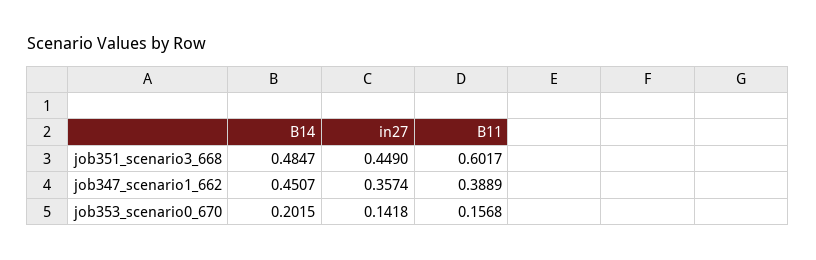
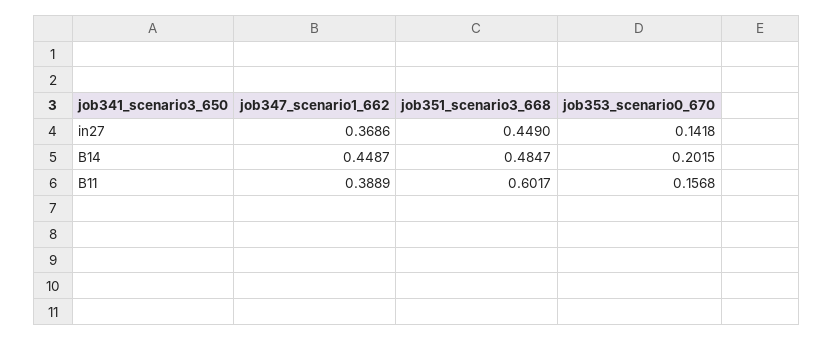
  {
    "B14": {
      "job351_scenario3_668": 0.4847,
-     "job347_scenario1_662": 0.4507,
+     "job347_scenario1_662": 0.4487,
      "job353_scenario0_670": 0.2015
    },
    "in27": {
      "job351_scenario3_668": 0.449,
-     "job347_scenario1_662": 0.3574,
+     "job347_scenario1_662": 0.3686,
      "job353_scenario0_670": 0.1418
    },
    "B11": {
      "job351_scenario3_668": 0.6017,
      "job347_scenario1_662": 0.3889,
      "job353_scenario0_670": 0.1568
    }
  }

